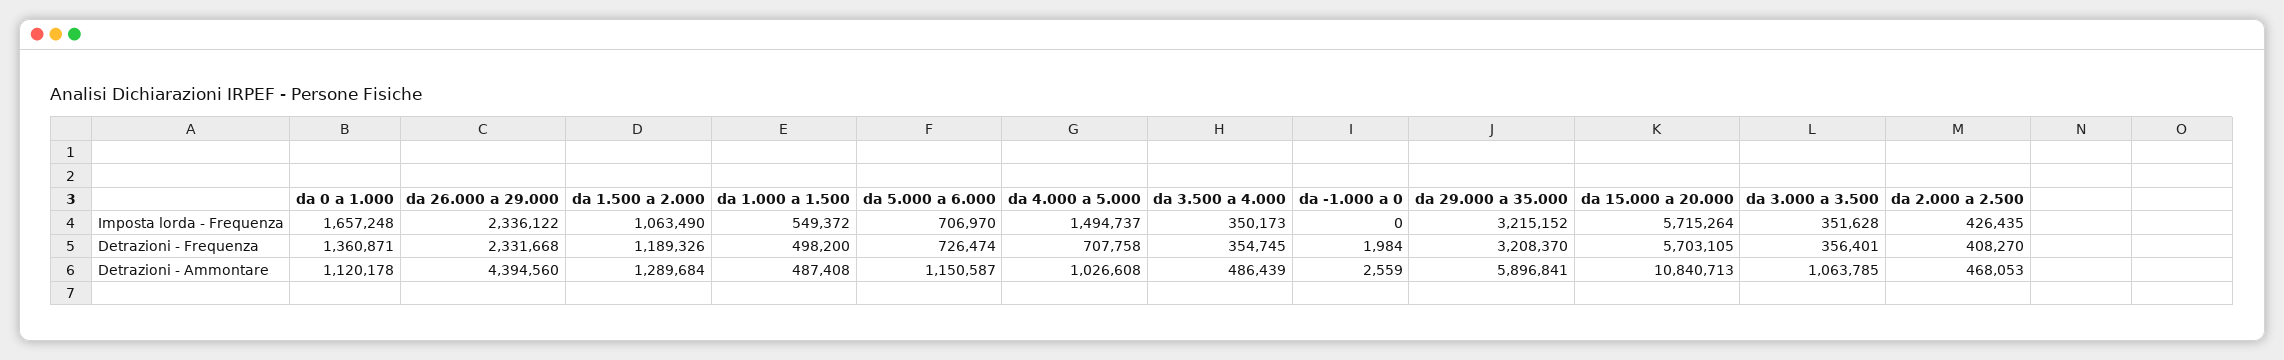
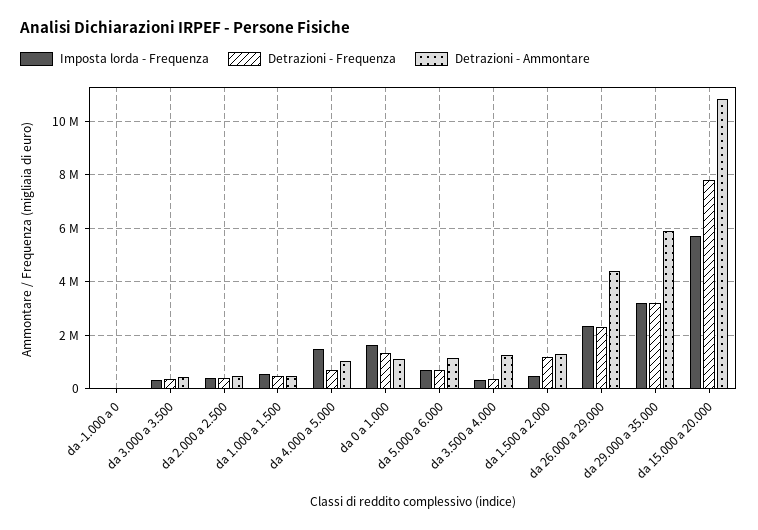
  {
    "Imposta lorda - Frequenza": {
      "da 0 a 1.000": 1657248,
      "da 26.000 a 29.000": 2336122,
-     "da 1.500 a 2.000": 1063490,
+     "da 1.500 a 2.000": 500000,
      "da 1.000 a 1.500": 549372,
      "da 5.000 a 6.000": 706970,
      "da 4.000 a 5.000": 1494737,
      "da 3.500 a 4.000": 350173,
      "da -1.000 a 0": 0,
      "da 29.000 a 35.000": 3215152,
      "da 15.000 a 20.000": 5715264,
      "da 3.000 a 3.500": 351628,
      "da 2.000 a 2.500": 426435
    },
    "Detrazioni - Frequenza": {
      "da 0 a 1.000": 1360871,
      "da 26.000 a 29.000": 2331668,
      "da 1.500 a 2.000": 1189326,
      "da 1.000 a 1.500": 498200,
      "da 5.000 a 6.000": 726474,
      "da 4.000 a 5.000": 707758,
      "da 3.500 a 4.000": 354745,
      "da -1.000 a 0": 1984,
      "da 29.000 a 35.000": 3208370,
-     "da 15.000 a 20.000": 5703105,
+     "da 15.000 a 20.000": 7750000,
      "da 3.000 a 3.500": 356401,
      "da 2.000 a 2.500": 408270
    },
    "Detrazioni - Ammontare": {
      "da 0 a 1.000": 1120178,
      "da 26.000 a 29.000": 4394560,
      "da 1.500 a 2.000": 1289684,
      "da 1.000 a 1.500": 487408,
      "da 5.000 a 6.000": 1150587,
      "da 4.000 a 5.000": 1026608,
-     "da 3.500 a 4.000": 486439,
+     "da 3.500 a 4.000": 1250000,
      "da -1.000 a 0": 2559,
      "da 29.000 a 35.000": 5896841,
      "da 15.000 a 20.000": 10840713,
-     "da 3.000 a 3.500": 1063785,
+     "da 3.000 a 3.500": 500000,
      "da 2.000 a 2.500": 468053
    }
  }

